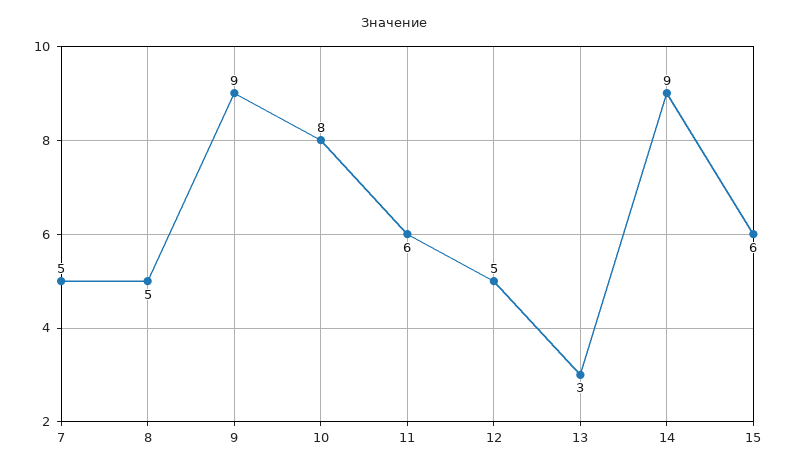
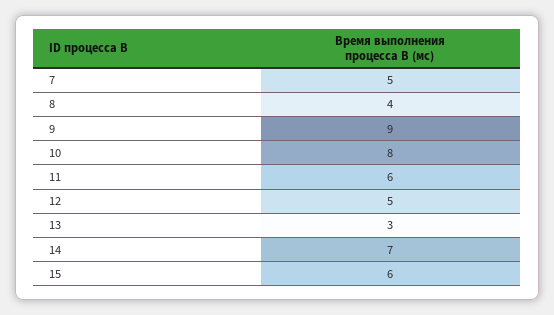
  {
    "7": 5,
-   "8": 5,
+   "8": 4,
    "9": 9,
    "10": 8,
    "11": 6,
    "12": 5,
    "13": 3,
-   "14": 9,
+   "14": 7,
    "15": 6
  }

